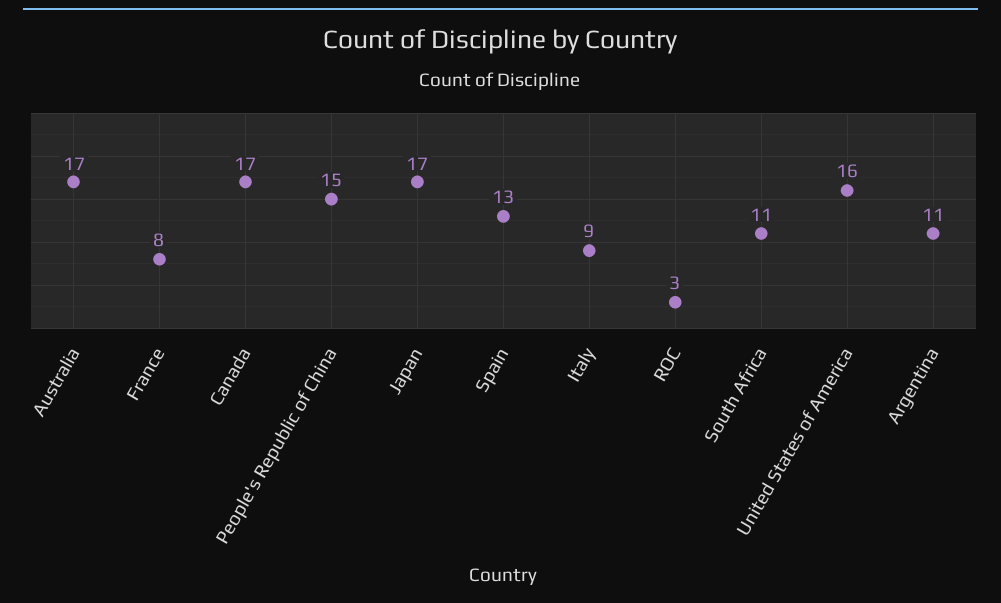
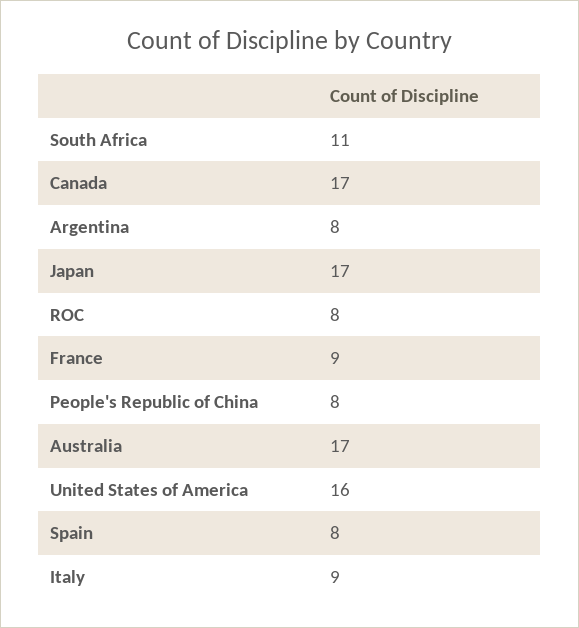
  {
    "Australia": 17,
-   "France": 8,
+   "France": 9,
    "Canada": 17,
-   "People's Republic of China": 15,
+   "People's Republic of China": 8,
    "Japan": 17,
-   "Spain": 13,
+   "Spain": 8,
    "Italy": 9,
-   "ROC": 3,
+   "ROC": 8,
    "South Africa": 11,
    "United States of America": 16,
-   "Argentina": 11
+   "Argentina": 8
  }

